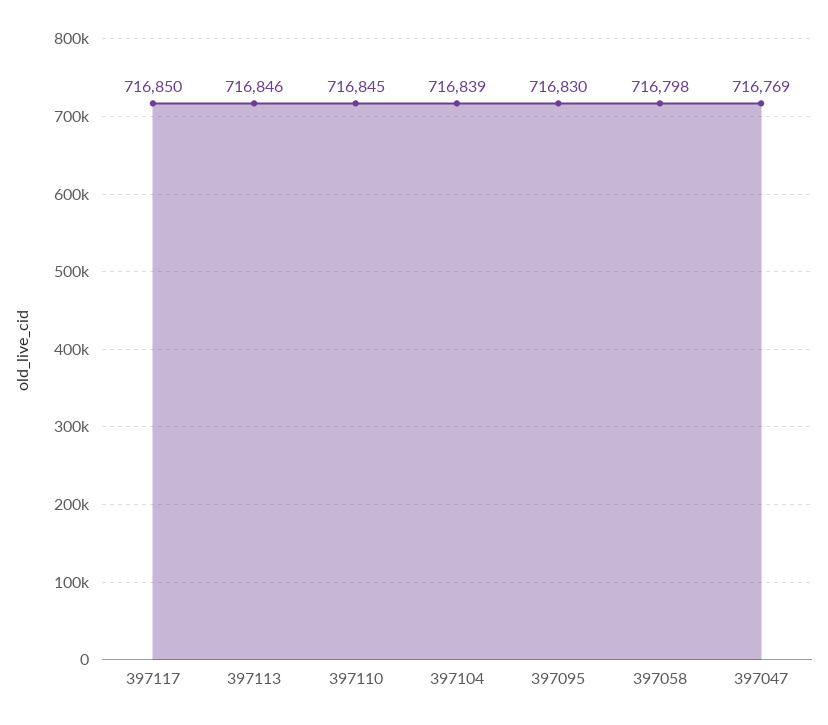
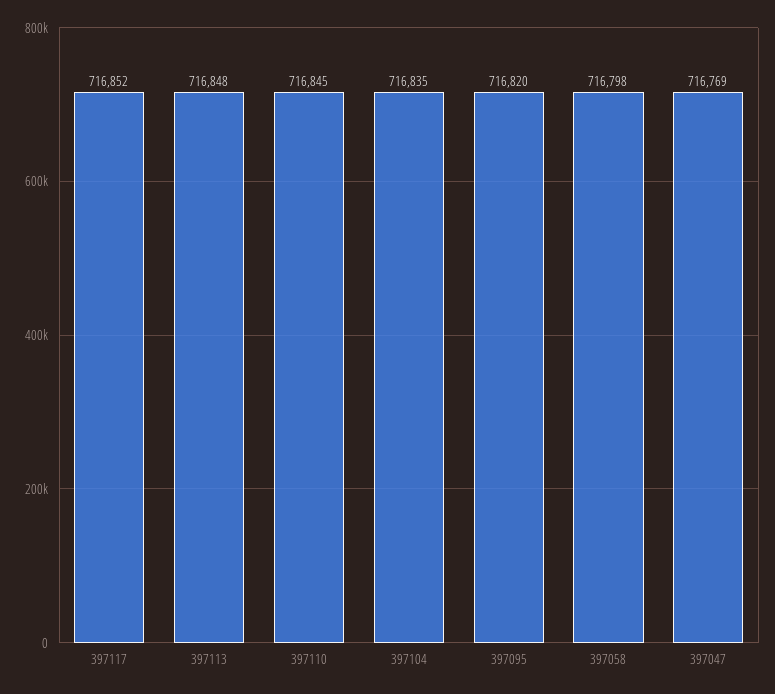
  {
-   "397117": 716850,
+   "397117": 716852,
-   "397113": 716846,
+   "397113": 716848,
    "397110": 716845,
-   "397104": 716839,
+   "397104": 716835,
-   "397095": 716830,
+   "397095": 716820,
    "397058": 716798,
    "397047": 716769
  }

